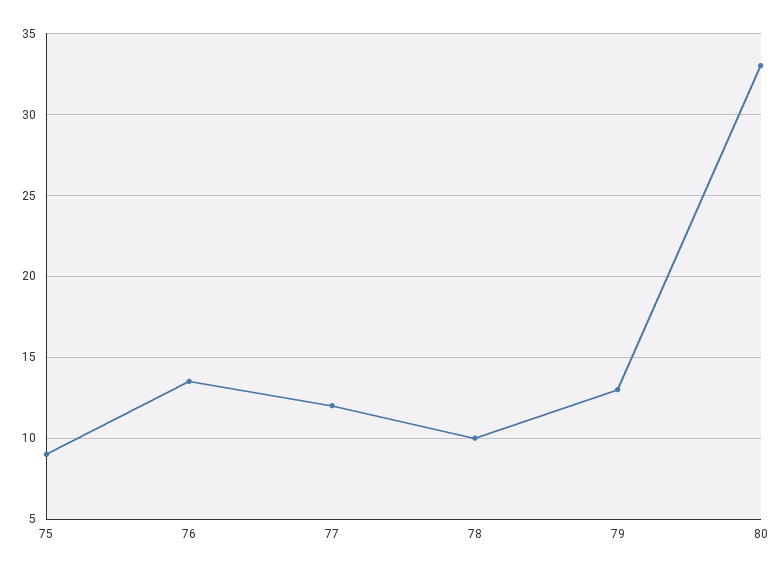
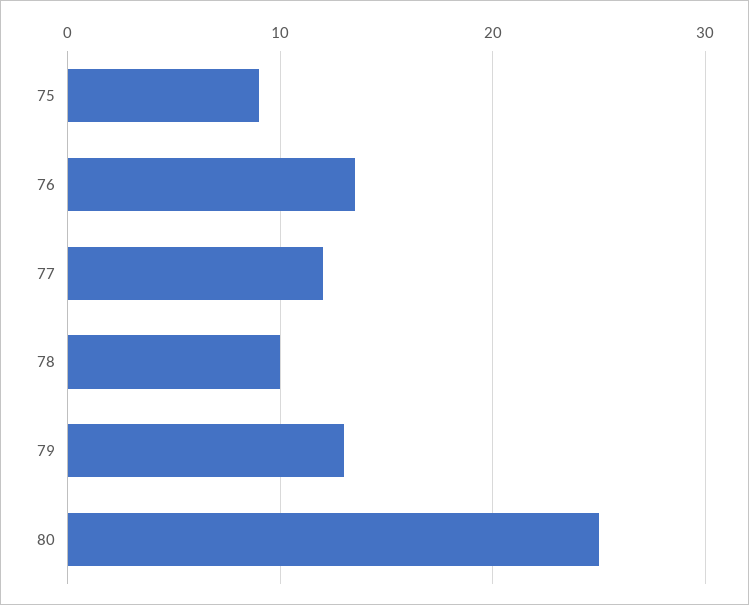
  {
    "75": 9,
    "76": 13.5,
    "77": 12,
    "78": 10,
    "79": 13,
-   "80": 33
+   "80": 25
  }

